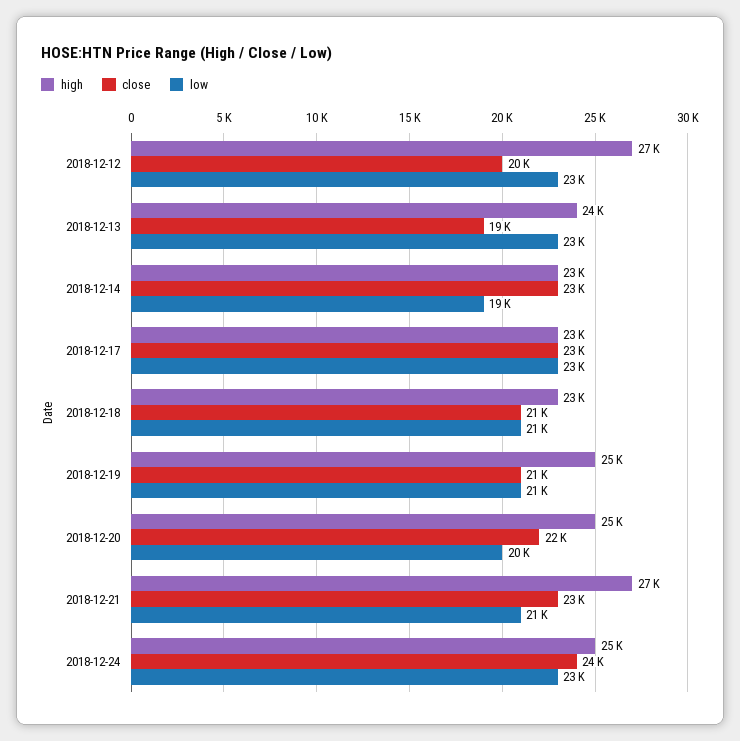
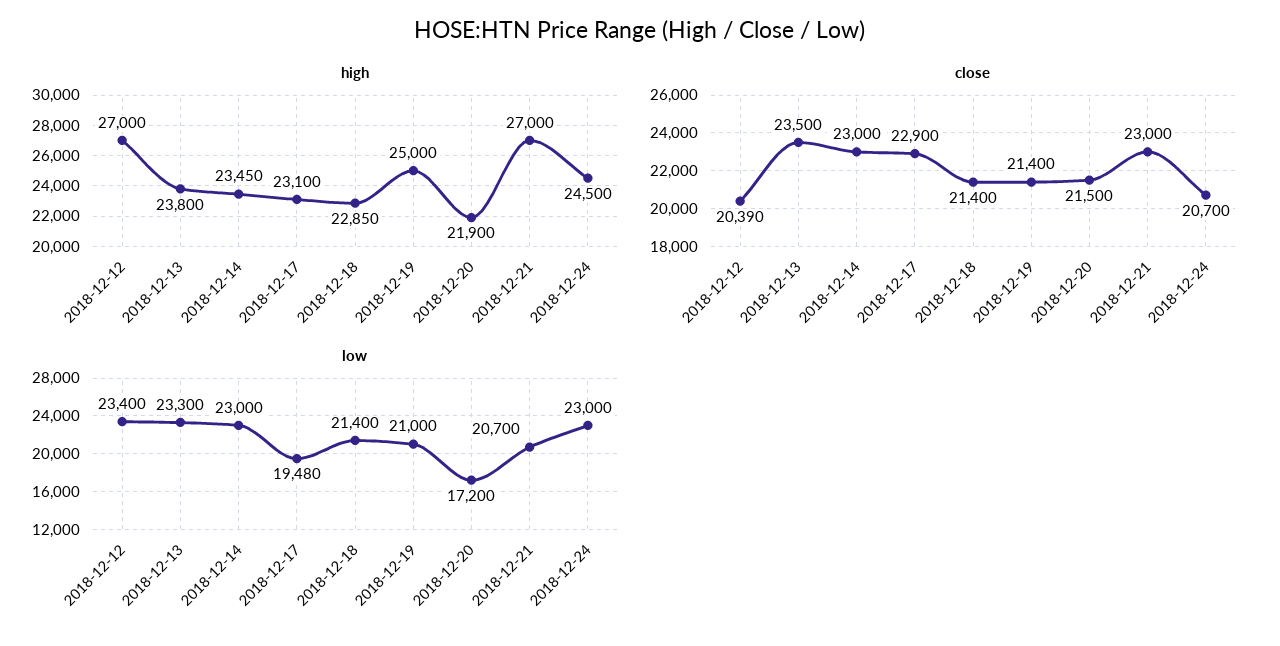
  {
    "high": {
      "2018-12-12": 27000,
      "2018-12-13": 23800,
      "2018-12-14": 23450,
      "2018-12-17": 23100,
      "2018-12-18": 22850,
      "2018-12-19": 25000,
-     "2018-12-20": 25000,
+     "2018-12-20": 21900,
      "2018-12-21": 27000,
      "2018-12-24": 24500
    },
    "close": {
      "2018-12-12": 20390,
-     "2018-12-13": 19000,
+     "2018-12-13": 23500,
      "2018-12-14": 23000,
      "2018-12-17": 22900,
      "2018-12-18": 21400,
      "2018-12-19": 21400,
      "2018-12-20": 21500,
      "2018-12-21": 23000,
-     "2018-12-24": 24000
+     "2018-12-24": 20700
    },
    "low": {
      "2018-12-12": 23400,
      "2018-12-13": 23300,
-     "2018-12-14": 19000,
+     "2018-12-14": 23000,
-     "2018-12-17": 23000,
+     "2018-12-17": 19480,
      "2018-12-18": 21400,
      "2018-12-19": 21000,
-     "2018-12-20": 20000,
+     "2018-12-20": 17200,
      "2018-12-21": 20700,
      "2018-12-24": 23000
    }
  }

